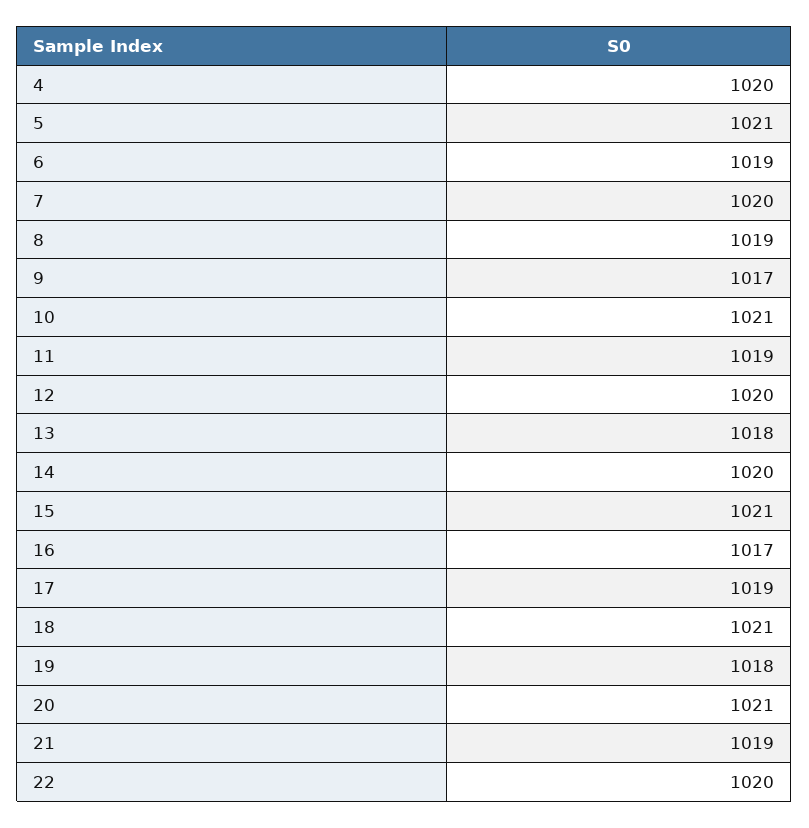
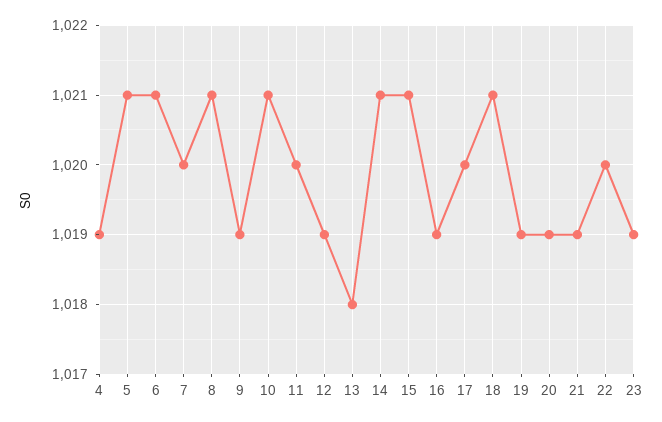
  {
-   "4": 1020,
+   "4": 1019,
    "5": 1021,
-   "6": 1019,
+   "6": 1021,
    "7": 1020,
-   "8": 1019,
+   "8": 1021,
-   "9": 1017,
+   "9": 1019,
    "10": 1021,
-   "11": 1019,
+   "11": 1020,
-   "12": 1020,
+   "12": 1019,
    "13": 1018,
-   "14": 1020,
+   "14": 1021,
    "15": 1021,
-   "16": 1017,
+   "16": 1019,
-   "17": 1019,
+   "17": 1020,
    "18": 1021,
-   "19": 1018,
+   "19": 1019,
-   "20": 1021,
+   "20": 1019,
    "21": 1019,
-   "22": 1020
+   "22": 1020,
+   "23": 1019
  }

